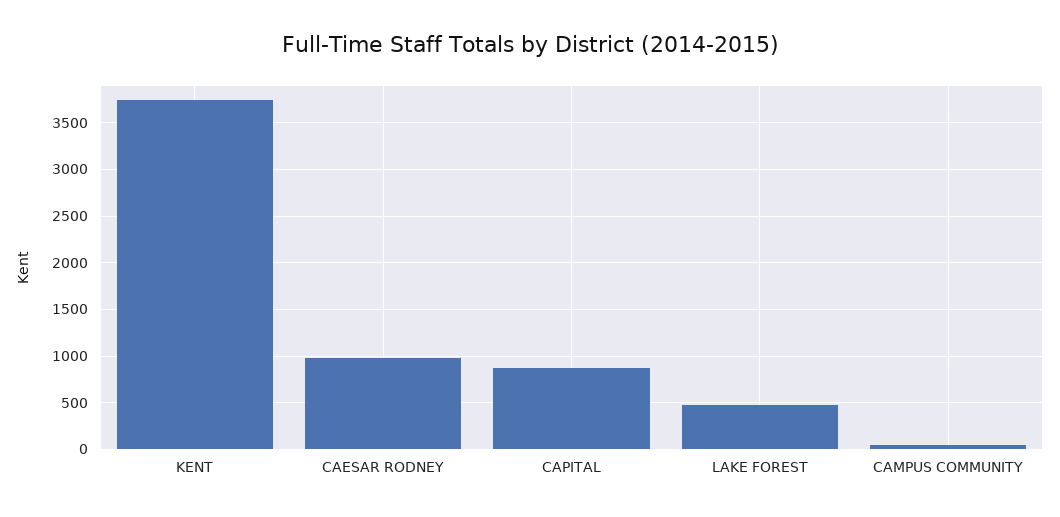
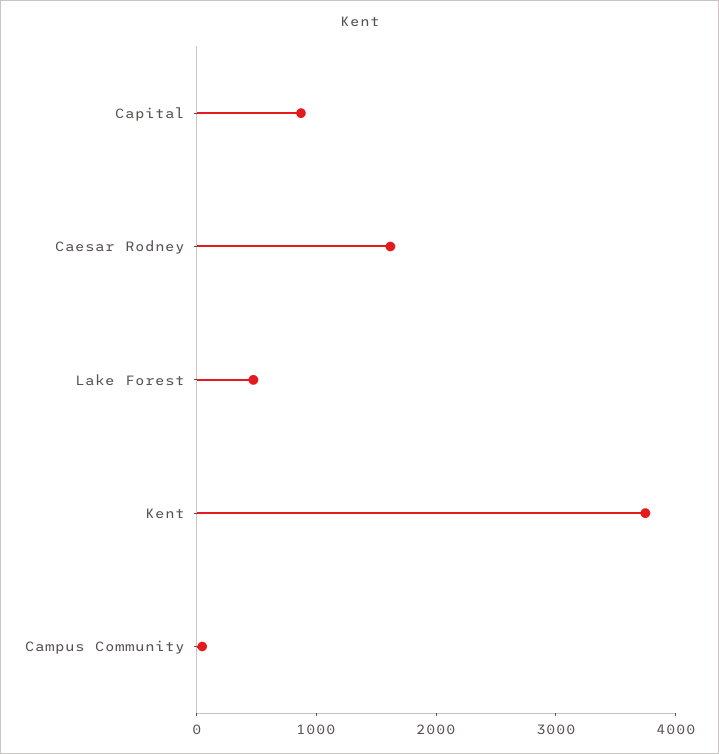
  {
    "KENT": 3700,
-   "CAESAR RODNEY": 1000,
+   "CAESAR RODNEY": 1600,
    "CAPITAL": 900,
    "LAKE FOREST": 500,
    "CAMPUS COMMUNITY": 0
  }

